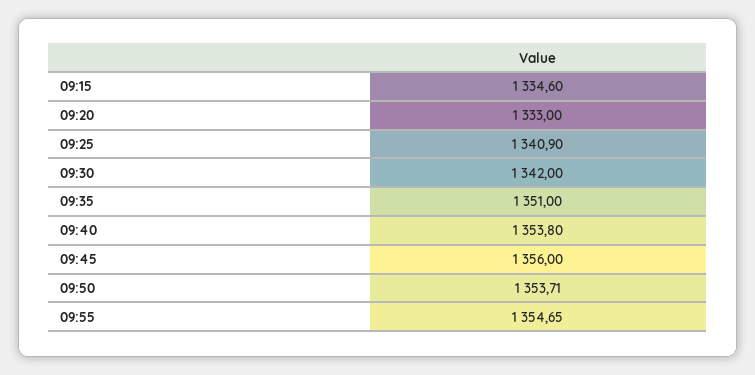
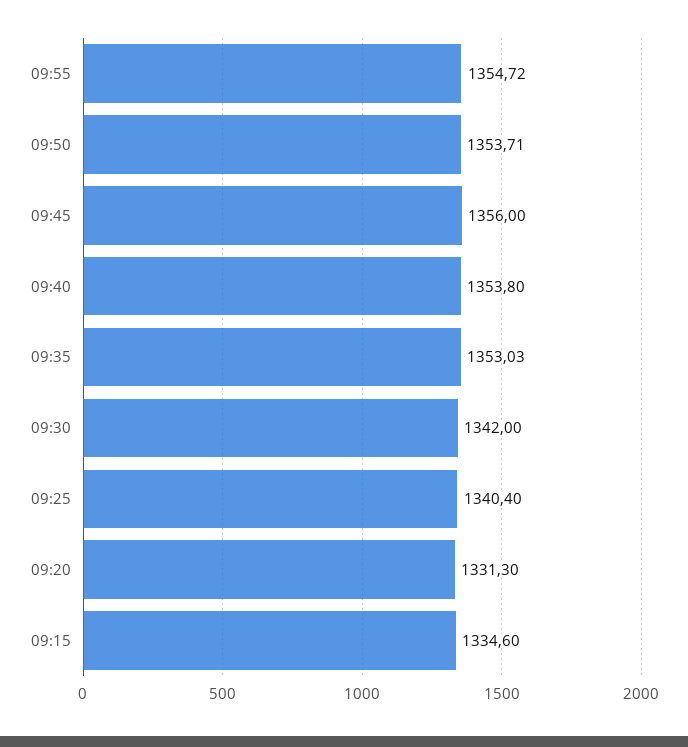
  {
    "09:15": 1334.6,
-   "09:20": 1333,
+   "09:20": 1331.3,
-   "09:25": 1340.9,
+   "09:25": 1340.4,
    "09:30": 1342,
-   "09:35": 1351,
+   "09:35": 1353.03,
    "09:40": 1353.8,
    "09:45": 1356,
    "09:50": 1353.71,
-   "09:55": 1354.65
+   "09:55": 1354.72
  }

